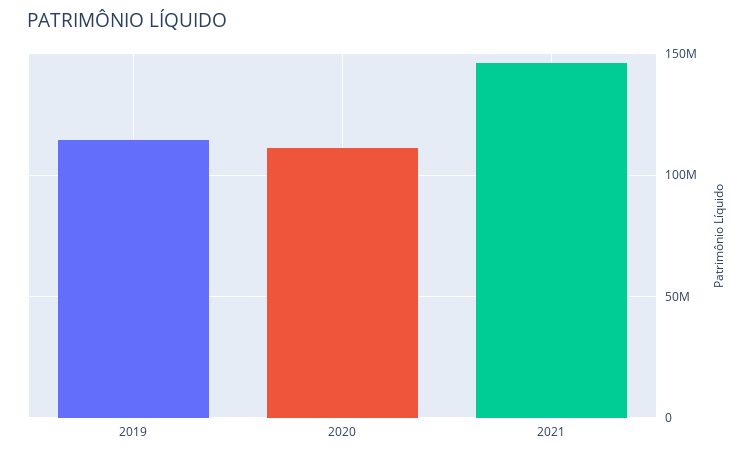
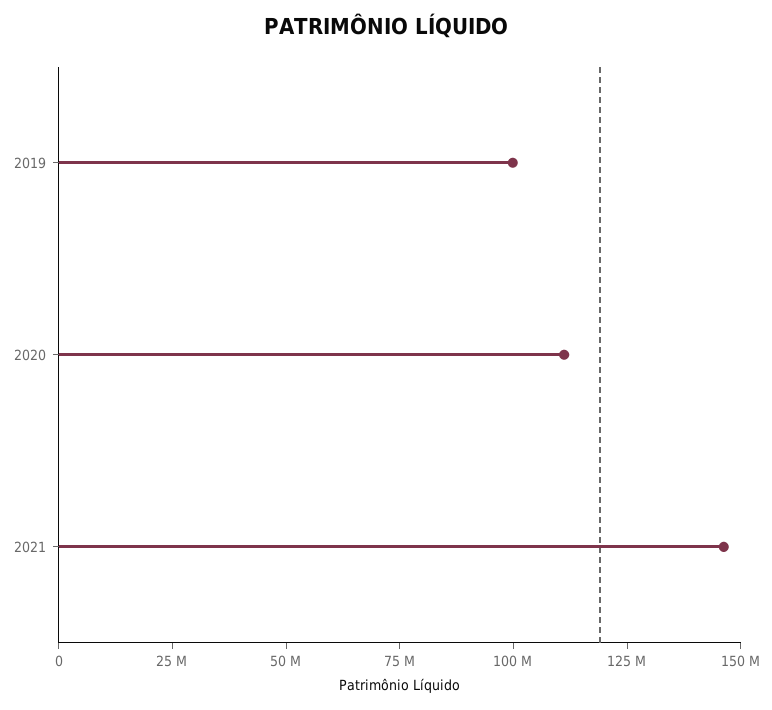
  {
-   "2019": 115000000,
+   "2019": 100000000,
    "2020": 110000000,
    "2021": 145000000
  }

